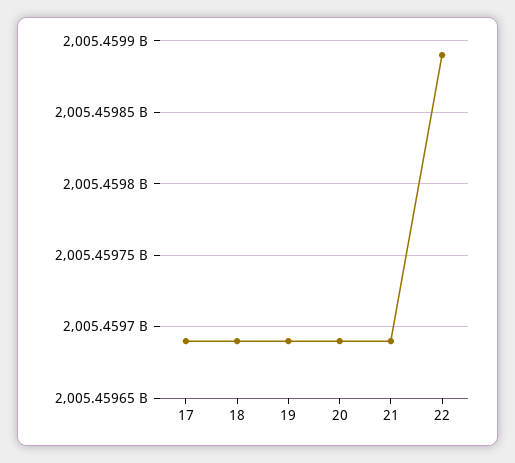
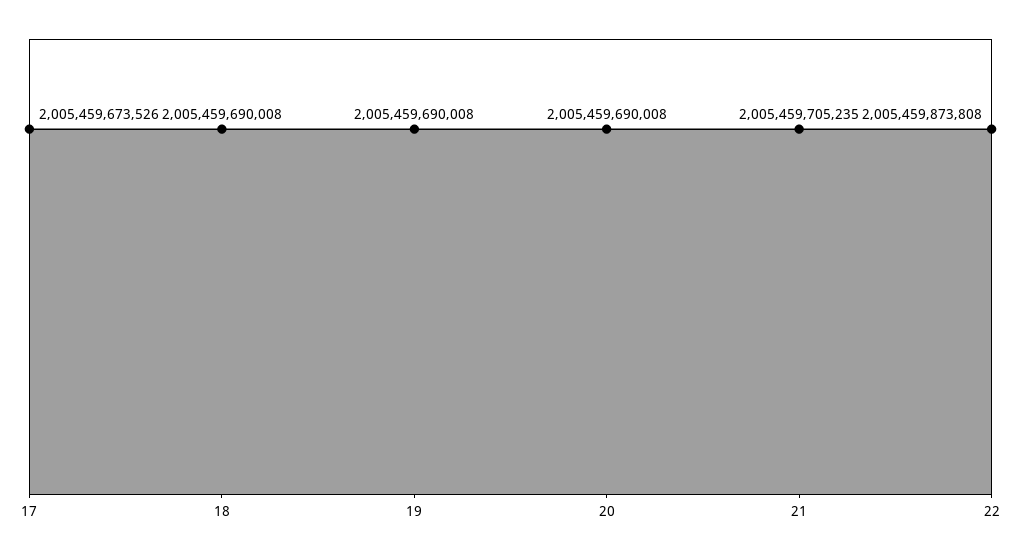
  {
-   "17": 2005459690000,
+   "17": 2005459673526,
    "18": 2005459690008,
    "19": 2005459690008,
    "20": 2005459690008,
-   "21": 2005459690000,
+   "21": 2005459705235,
-   "22": 2005459890000
+   "22": 2005459873808
  }

